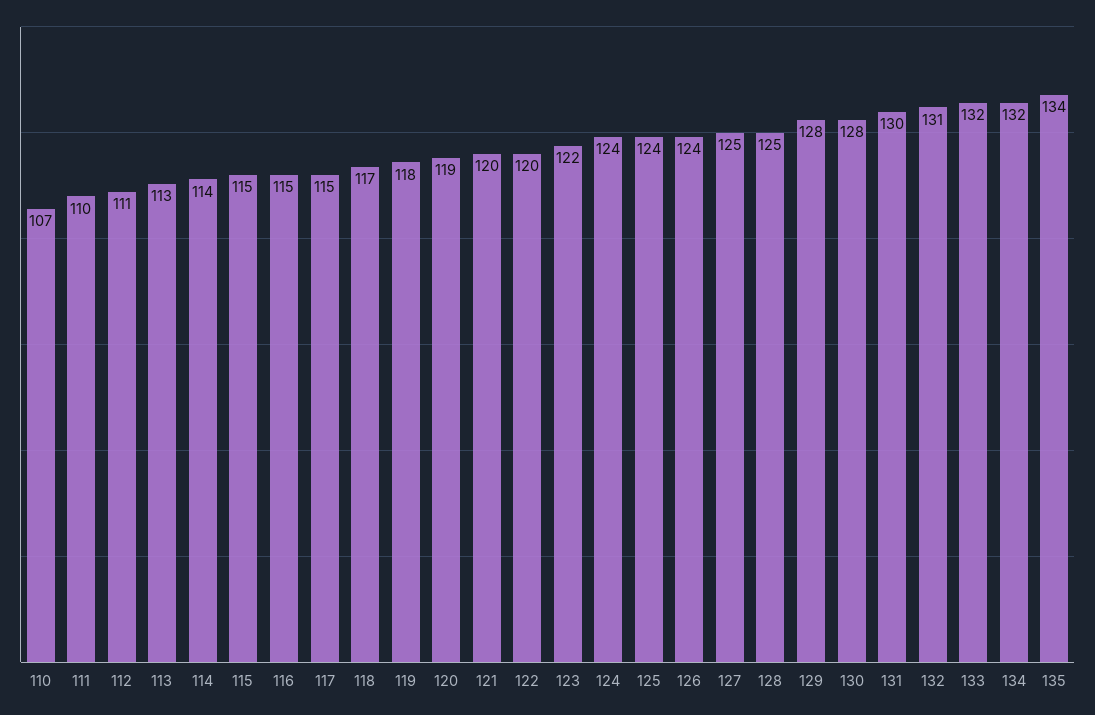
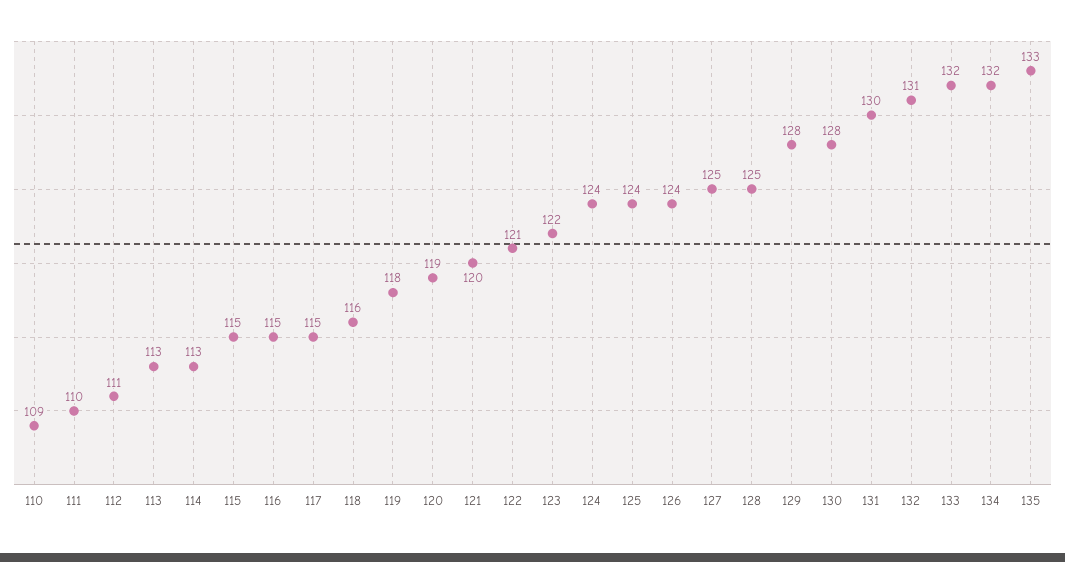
  {
-   "110": 107,
+   "110": 109,
    "111": 110,
    "112": 111,
    "113": 113,
-   "114": 114,
+   "114": 113,
    "115": 115,
    "116": 115,
    "117": 115,
-   "118": 117,
+   "118": 116,
    "119": 118,
    "120": 119,
    "121": 120,
-   "122": 120,
+   "122": 121,
    "123": 122,
    "124": 124,
    "125": 124,
    "126": 124,
    "127": 125,
    "128": 125,
    "129": 128,
    "130": 128,
    "131": 130,
    "132": 131,
    "133": 132,
    "134": 132,
-   "135": 134
+   "135": 133
  }

